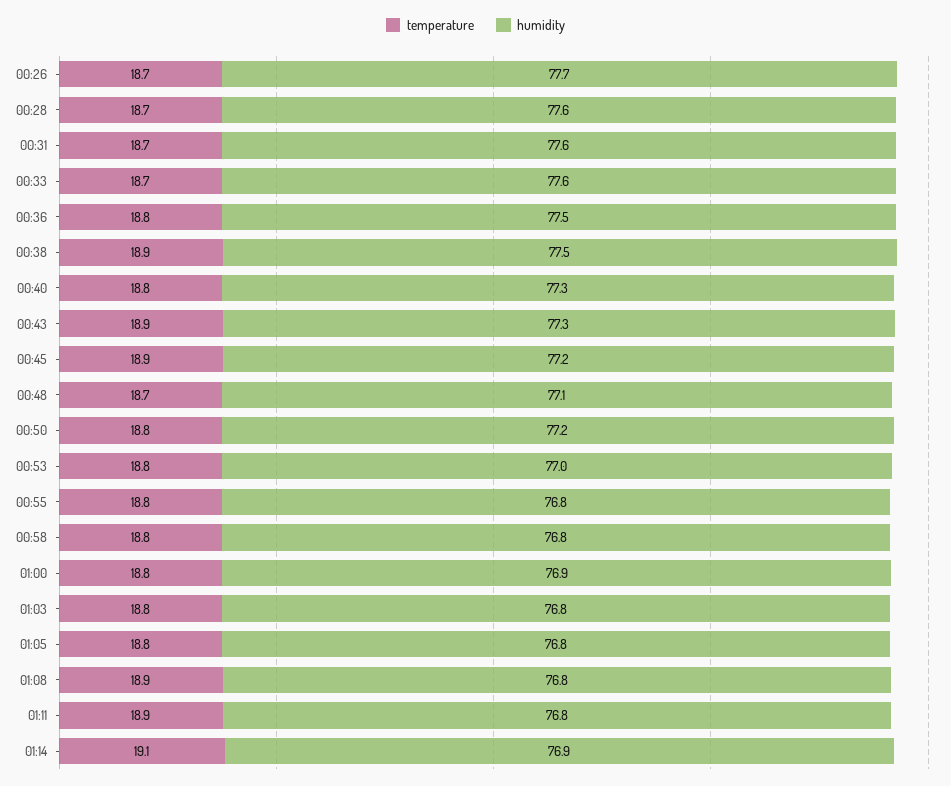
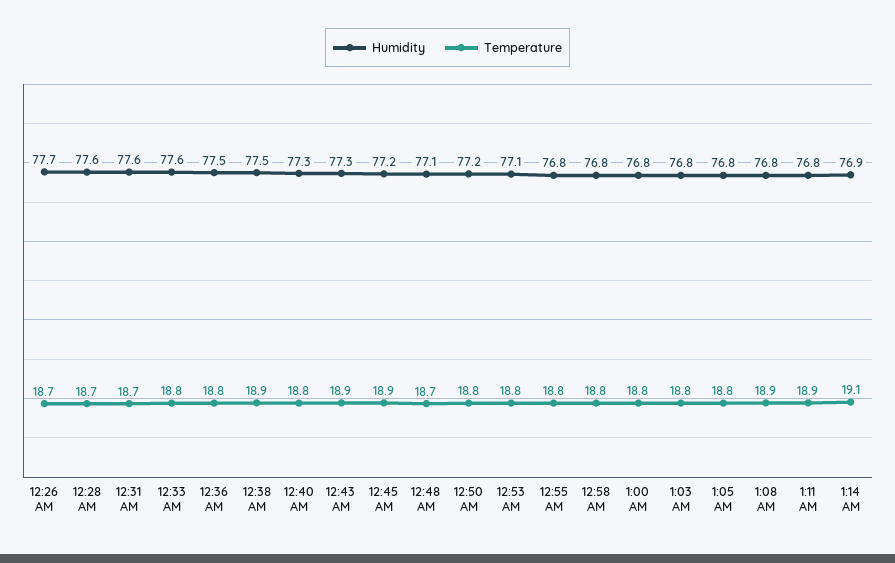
  {
    "temperature": {
      "00:26": 18.7,
      "00:28": 18.7,
      "00:31": 18.7,
-     "00:33": 18.7,
+     "00:33": 18.8,
      "00:36": 18.8,
      "00:38": 18.9,
      "00:40": 18.8,
      "00:43": 18.9,
      "00:45": 18.9,
      "00:48": 18.7,
      "00:50": 18.8,
      "00:53": 18.8,
      "00:55": 18.8,
      "00:58": 18.8,
      "01:00": 18.8,
      "01:03": 18.8,
      "01:05": 18.8,
      "01:08": 18.9,
      "01:11": 18.9,
      "01:14": 19.1
    },
    "humidity": {
      "00:26": 77.7,
      "00:28": 77.6,
      "00:31": 77.6,
      "00:33": 77.6,
      "00:36": 77.5,
      "00:38": 77.5,
      "00:40": 77.3,
      "00:43": 77.3,
      "00:45": 77.2,
      "00:48": 77.1,
      "00:50": 77.2,
-     "00:53": 77,
+     "00:53": 77.1,
      "00:55": 76.8,
      "00:58": 76.8,
-     "01:00": 76.9,
+     "01:00": 76.8,
      "01:03": 76.8,
      "01:05": 76.8,
      "01:08": 76.8,
      "01:11": 76.8,
      "01:14": 76.9
    }
  }

